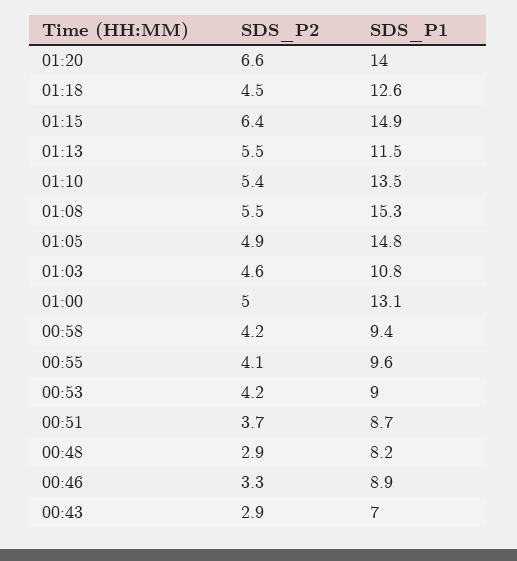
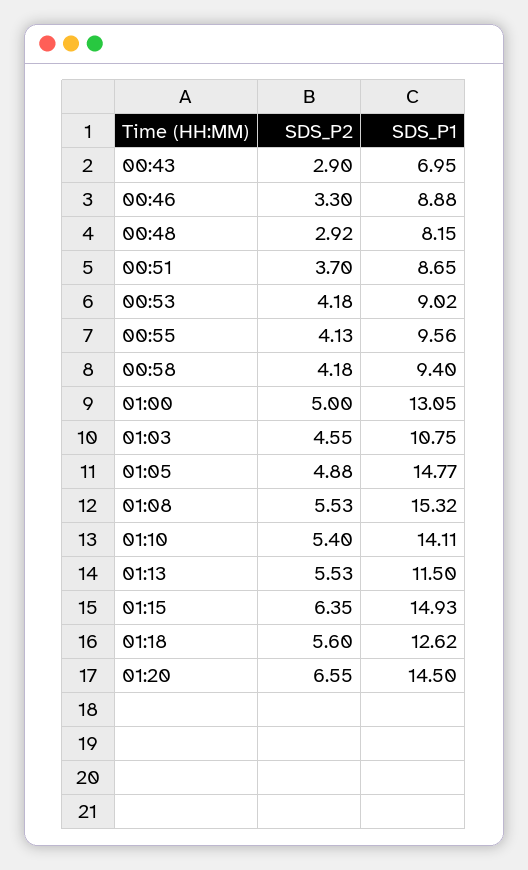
  {
    "SDS_P2": {
      "01:20": 6.55,
-     "01:18": 4.5,
+     "01:18": 5.6,
      "01:15": 6.35,
      "01:13": 5.53,
      "01:10": 5.4,
      "01:08": 5.53,
      "01:05": 4.88,
      "01:03": 4.55,
      "01:00": 5,
      "00:58": 4.18,
      "00:55": 4.13,
      "00:53": 4.18,
      "00:51": 3.7,
      "00:48": 2.92,
      "00:46": 3.3,
      "00:43": 2.9
    },
    "SDS_P1": {
-     "01:20": 14,
+     "01:20": 14.5,
      "01:18": 12.62,
      "01:15": 14.93,
      "01:13": 11.5,
-     "01:10": 13.5,
+     "01:10": 14.11,
      "01:08": 15.32,
      "01:05": 14.77,
      "01:03": 10.75,
      "01:00": 13.05,
      "00:58": 9.4,
      "00:55": 9.56,
      "00:53": 9.02,
      "00:51": 8.65,
      "00:48": 8.15,
      "00:46": 8.88,
      "00:43": 6.95
    }
  }

